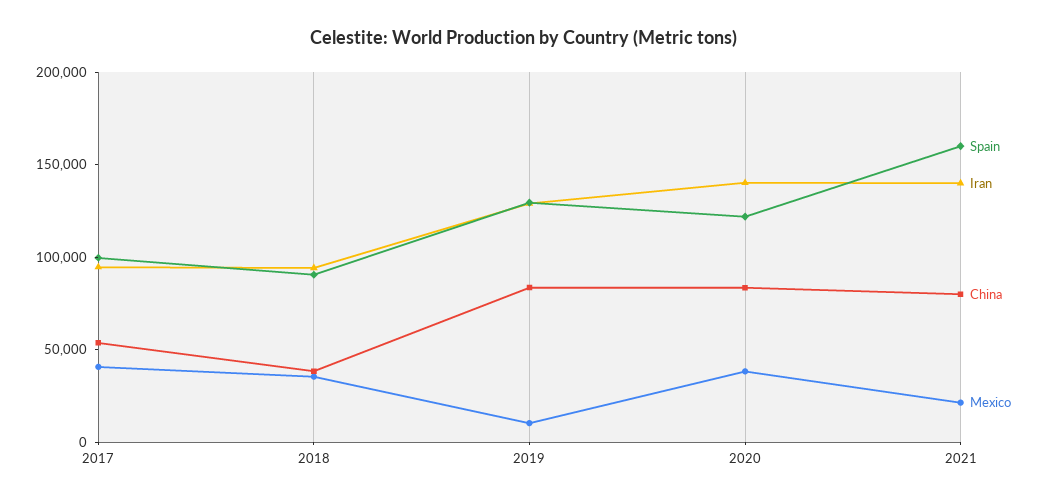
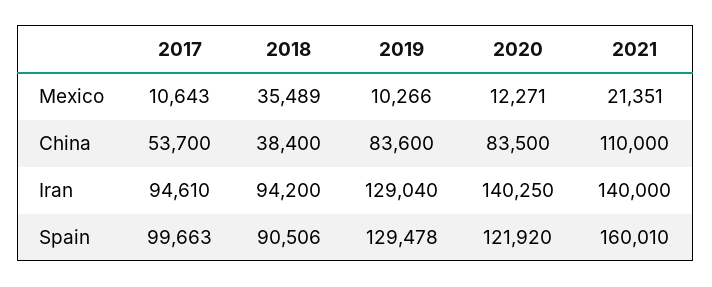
  {
    "Spain": {
      "2017": 99663,
      "2018": 90506,
      "2019": 129478,
      "2020": 121920,
      "2021": 160010
    },
    "Iran": {
      "2017": 94610,
      "2018": 94200,
      "2019": 129040,
      "2020": 140250,
      "2021": 140000
    },
    "China": {
      "2017": 53700,
      "2018": 38400,
      "2019": 83600,
      "2020": 83500,
-     "2021": 80000
+     "2021": 110000
    },
    "Mexico": {
-     "2017": 40000,
+     "2017": 10643,
      "2018": 35489,
      "2019": 10266,
-     "2020": 40000,
+     "2020": 12271,
      "2021": 21351
    }
  }

